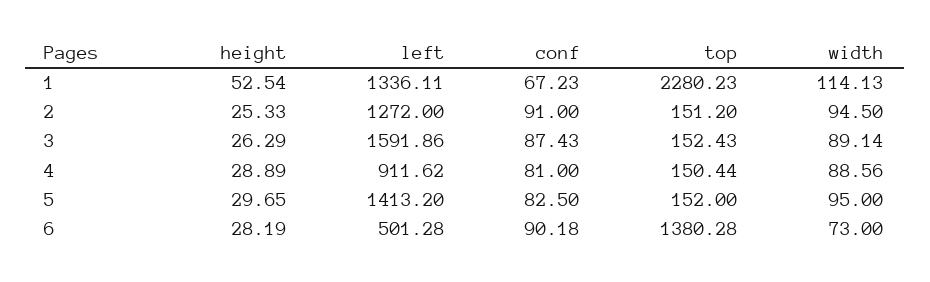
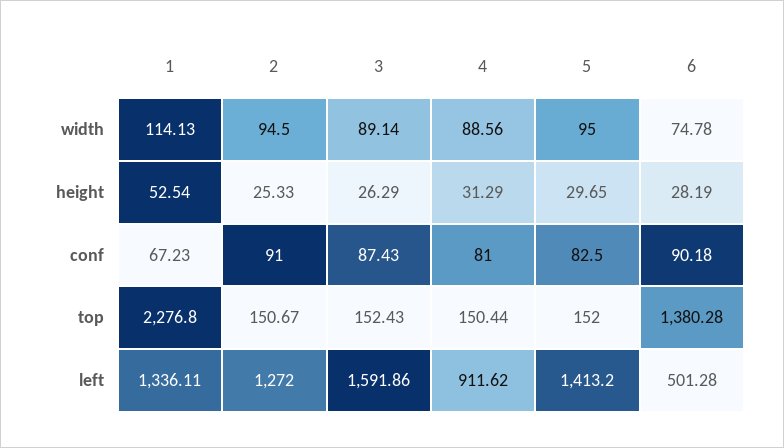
  {
    "height": {
      "1": 52.54,
      "2": 25.33,
      "3": 26.29,
-     "4": 28.89,
+     "4": 31.29,
      "5": 29.65,
      "6": 28.19
    },
    "left": {
      "1": 1336.11,
      "2": 1272,
      "3": 1591.86,
      "4": 911.62,
      "5": 1413.2,
      "6": 501.28
    },
    "conf": {
      "1": 67.23,
      "2": 91,
      "3": 87.43,
      "4": 81,
      "5": 82.5,
      "6": 90.18
    },
    "top": {
-     "1": 2280.23,
+     "1": 2276.8,
-     "2": 151.2,
+     "2": 150.67,
      "3": 152.43,
      "4": 150.44,
      "5": 152,
      "6": 1380.28
    },
    "width": {
      "1": 114.13,
      "2": 94.5,
      "3": 89.14,
      "4": 88.56,
      "5": 95,
-     "6": 73
+     "6": 74.78
    }
  }

